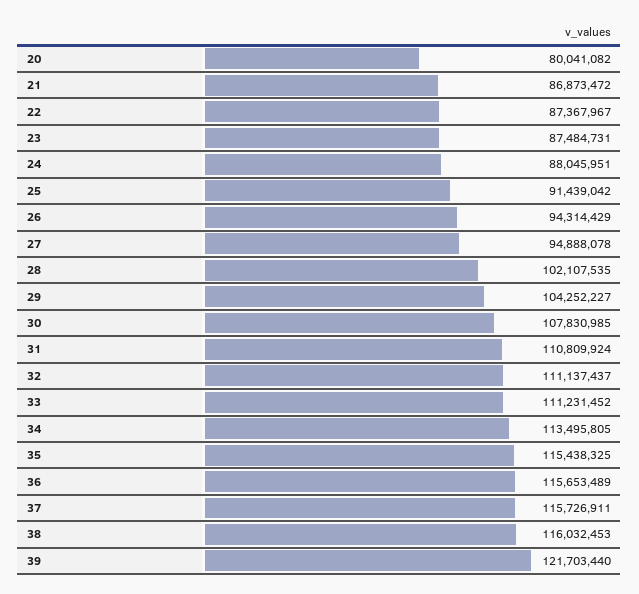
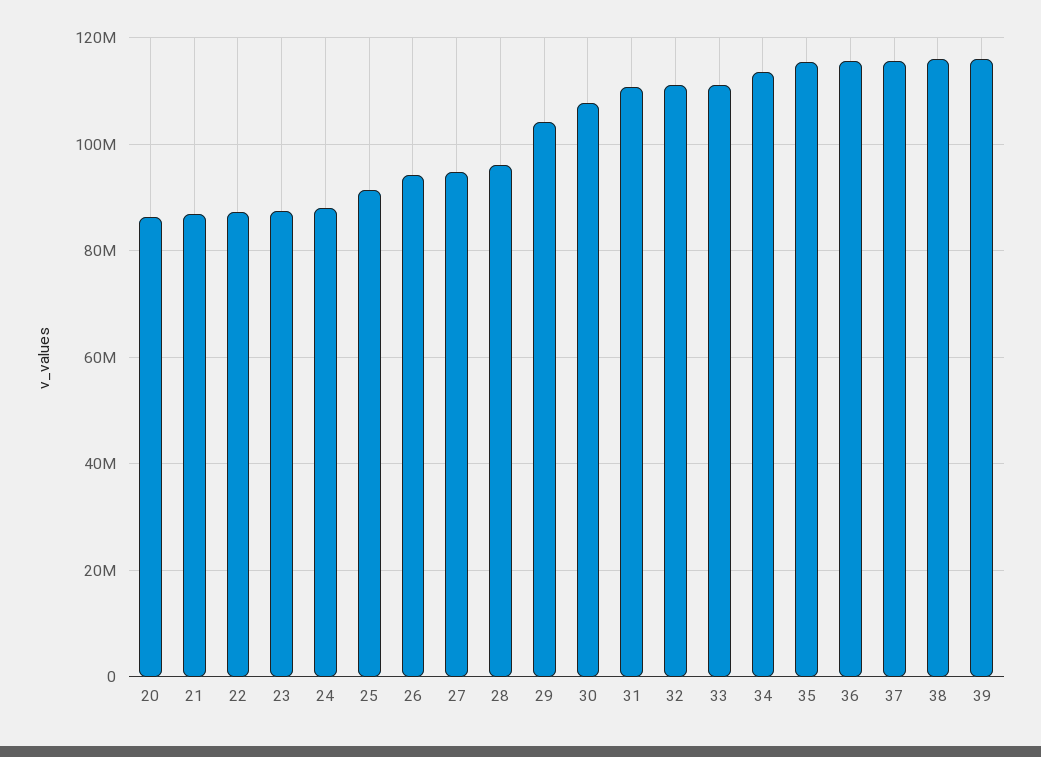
  {
-   "20": 80041082,
+   "20": 86000000,
    "21": 86873472,
    "22": 87367967,
    "23": 87484731,
    "24": 88045951,
    "25": 91439042,
    "26": 94314429,
    "27": 94888078,
-   "28": 102107535,
+   "28": 96000000,
    "29": 104252227,
    "30": 107830985,
    "31": 110809924,
    "32": 111137437,
    "33": 111231452,
    "34": 113495805,
    "35": 115438325,
    "36": 115653489,
    "37": 115726911,
    "38": 116032453,
-   "39": 121703440
+   "39": 116000000
  }

